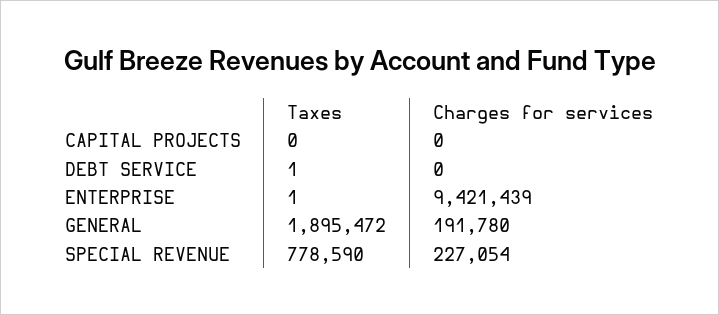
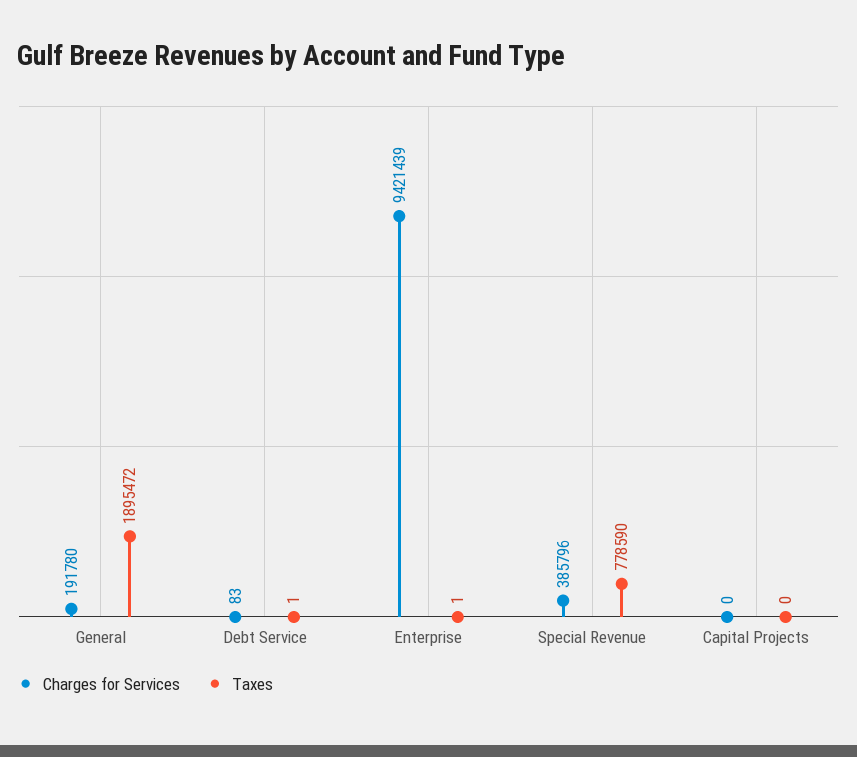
  {
    "Taxes": {
      "CAPITAL PROJECTS": 0,
      "DEBT SERVICE": 1,
      "ENTERPRISE": 1,
      "GENERAL": 1895472,
      "SPECIAL REVENUE": 778590
    },
    "Charges for services": {
      "CAPITAL PROJECTS": 0,
-     "DEBT SERVICE": 0,
+     "DEBT SERVICE": 83,
      "ENTERPRISE": 9421439,
      "GENERAL": 191780,
-     "SPECIAL REVENUE": 227054
+     "SPECIAL REVENUE": 385796
    }
  }

